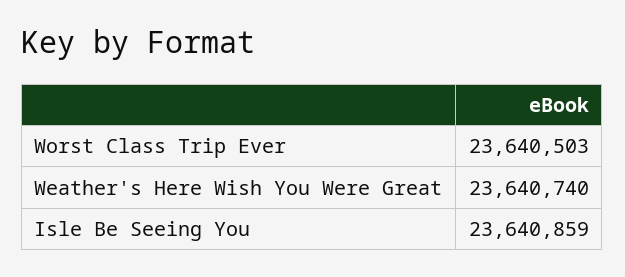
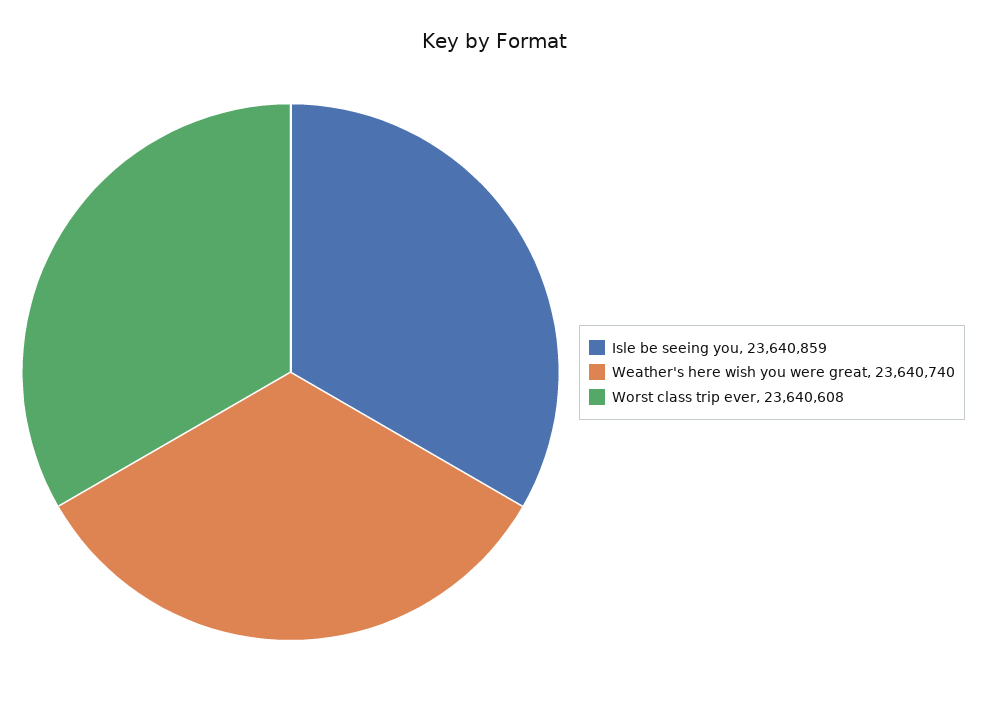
  {
-   "Worst Class Trip Ever": 23640503,
+   "Worst Class Trip Ever": 23640608,
    "Weather's Here Wish You Were Great": 23640740,
    "Isle Be Seeing You": 23640859
  }

